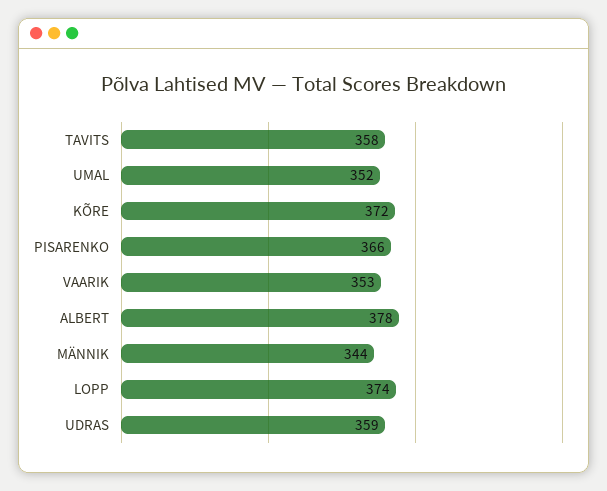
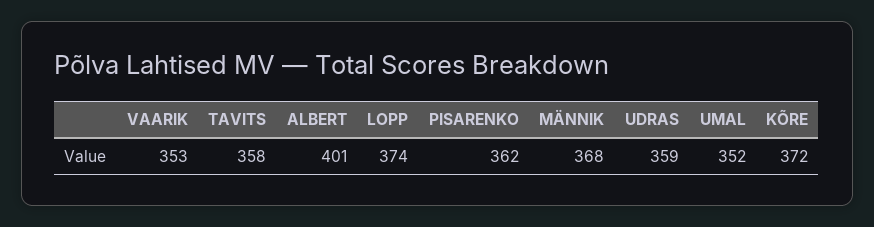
  {
    "TAVITS": 358,
    "UMAL": 352,
    "KÕRE": 372,
-   "PISARENKO": 366,
+   "PISARENKO": 362,
    "VAARIK": 353,
-   "ALBERT": 378,
+   "ALBERT": 401,
-   "MÄNNIK": 344,
+   "MÄNNIK": 368,
    "LOPP": 374,
    "UDRAS": 359
  }

